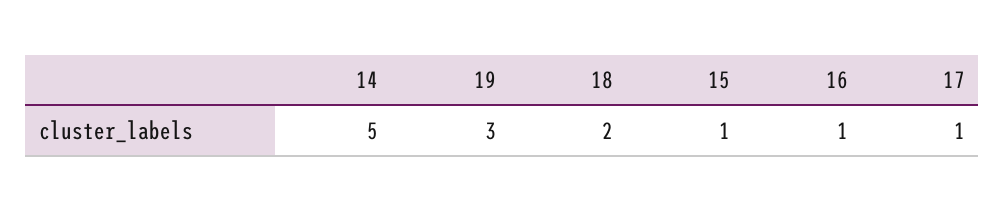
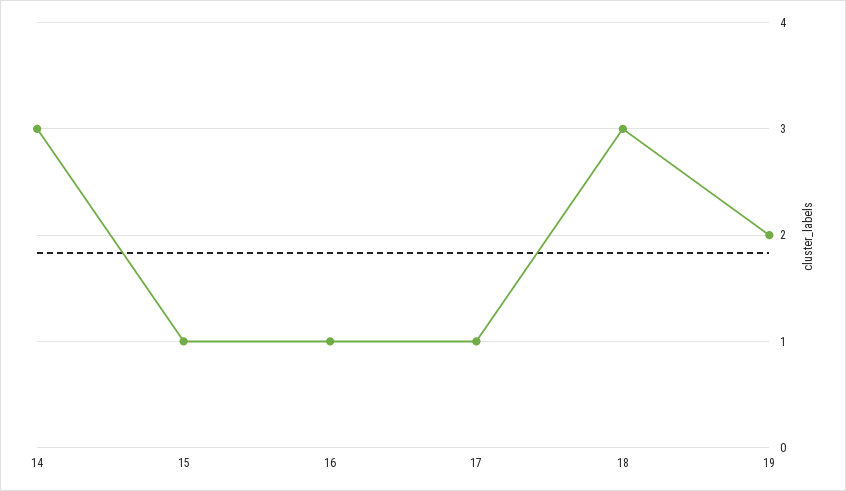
  {
-   "14": 5,
+   "14": 3,
-   "19": 3,
+   "19": 2,
-   "18": 2,
+   "18": 3,
    "15": 1,
    "16": 1,
    "17": 1
  }

